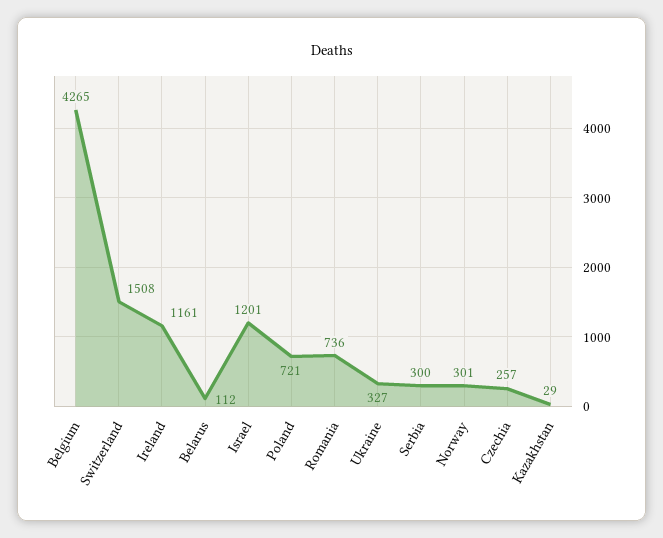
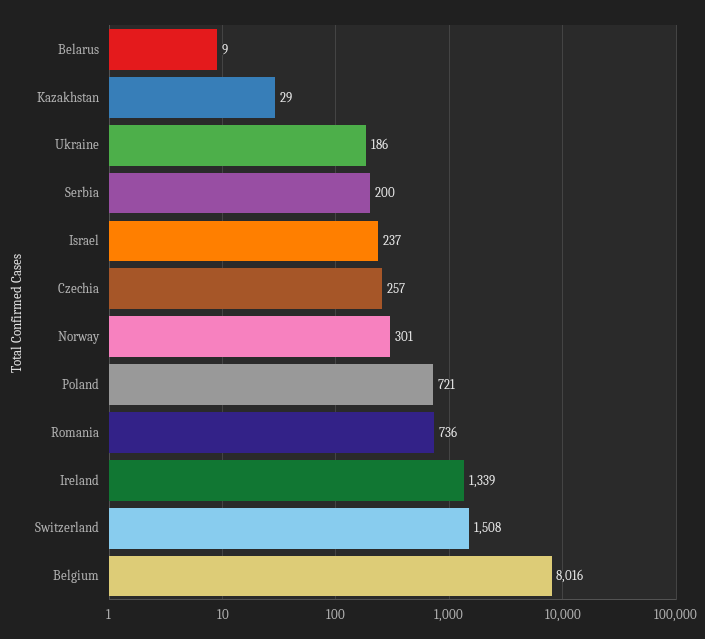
  {
-   "Belgium": 4265,
+   "Belgium": 8016,
    "Switzerland": 1508,
-   "Ireland": 1161,
+   "Ireland": 1339,
-   "Belarus": 112,
+   "Belarus": 9,
-   "Israel": 1201,
+   "Israel": 237,
    "Poland": 721,
    "Romania": 736,
-   "Ukraine": 327,
+   "Ukraine": 186,
-   "Serbia": 300,
+   "Serbia": 200,
    "Norway": 301,
    "Czechia": 257,
    "Kazakhstan": 29
  }

